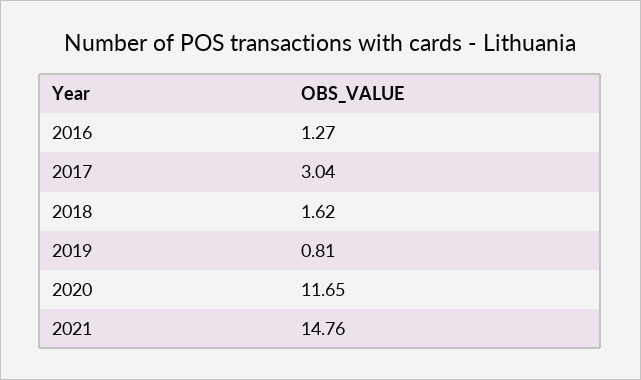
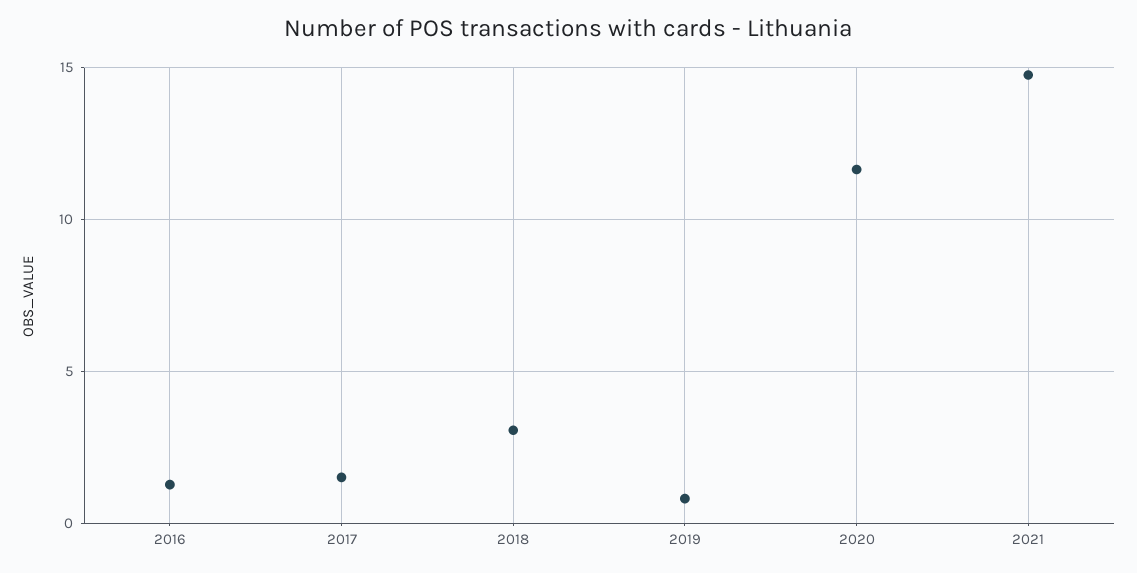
  {
    "2016": 1.27,
-   "2017": 3.04,
+   "2017": 1.5,
-   "2018": 1.62,
+   "2018": 3,
    "2019": 0.81,
    "2020": 11.65,
    "2021": 14.76
  }

